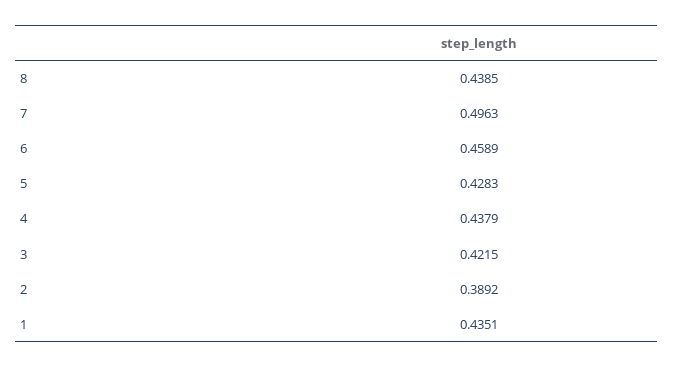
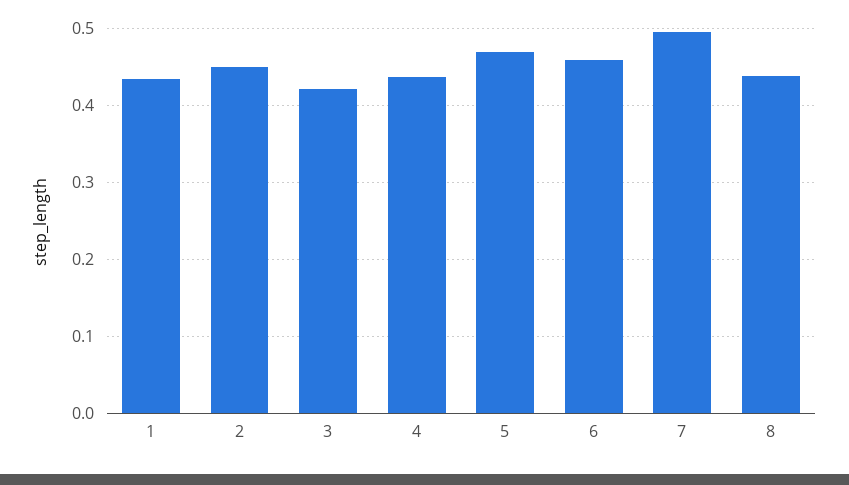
  {
    "8": 0.4385,
    "7": 0.4963,
    "6": 0.4589,
-   "5": 0.4283,
+   "5": 0.47,
    "4": 0.4379,
    "3": 0.4215,
-   "2": 0.3892,
+   "2": 0.45,
    "1": 0.4351
  }

